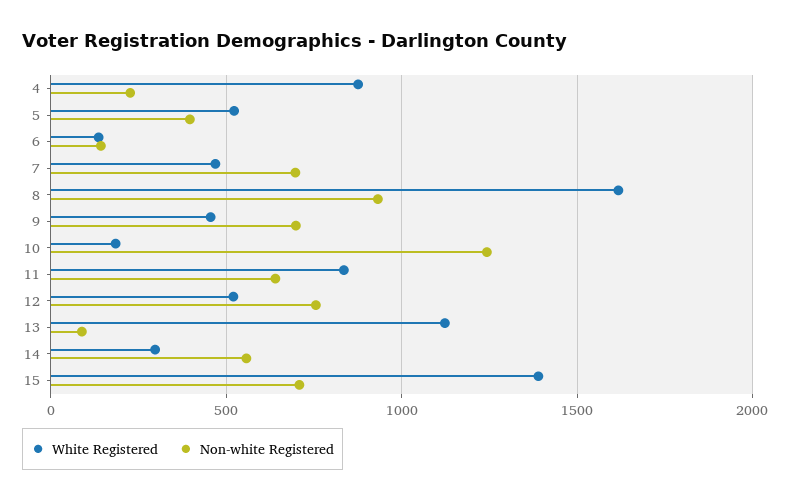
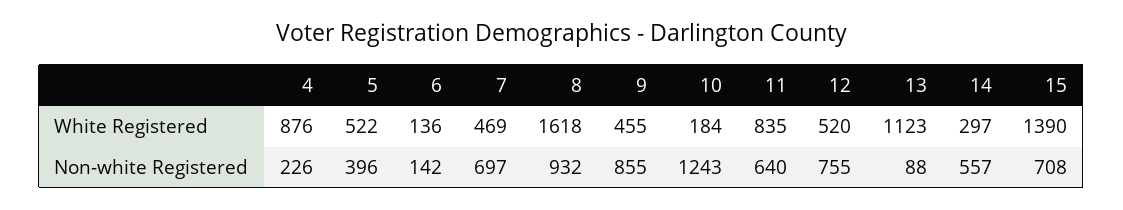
  {
    "White Registered": {
      "4": 876,
      "5": 522,
      "6": 136,
      "7": 469,
      "8": 1618,
      "9": 455,
      "10": 184,
      "11": 835,
      "12": 520,
      "13": 1123,
      "14": 297,
      "15": 1390
    },
    "Non-white Registered": {
      "4": 226,
      "5": 396,
      "6": 142,
      "7": 697,
      "8": 932,
-     "9": 700,
+     "9": 855,
      "10": 1243,
      "11": 640,
      "12": 755,
      "13": 88,
      "14": 557,
      "15": 708
    }
  }

